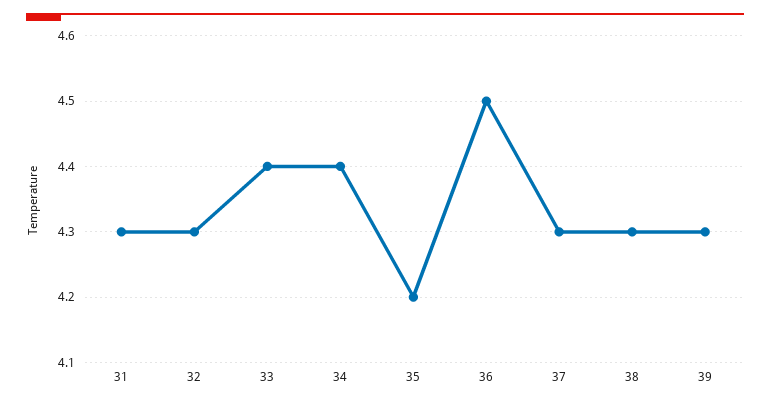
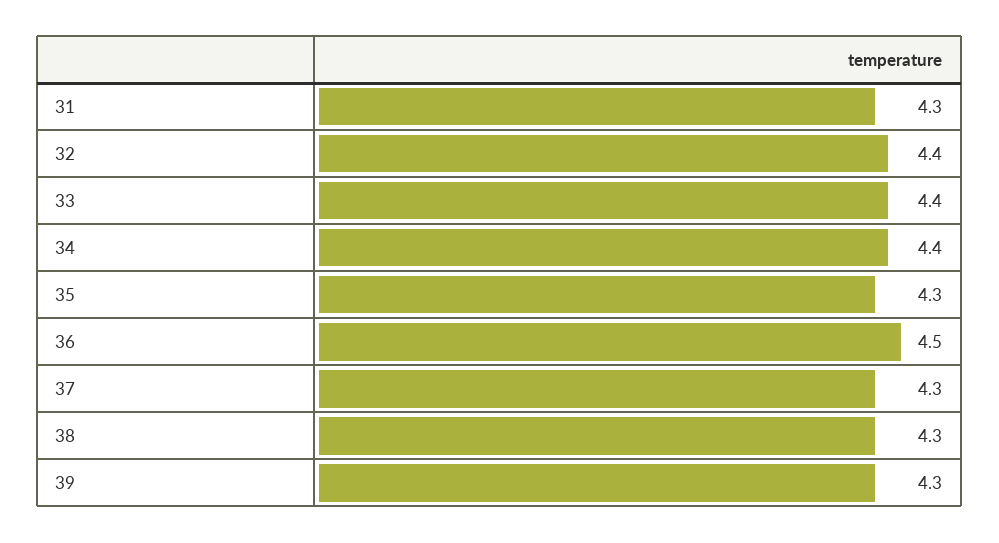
  {
    "31": 4.3,
-   "32": 4.3,
+   "32": 4.4,
    "33": 4.4,
    "34": 4.4,
-   "35": 4.2,
+   "35": 4.3,
    "36": 4.5,
    "37": 4.3,
    "38": 4.3,
    "39": 4.3
  }

